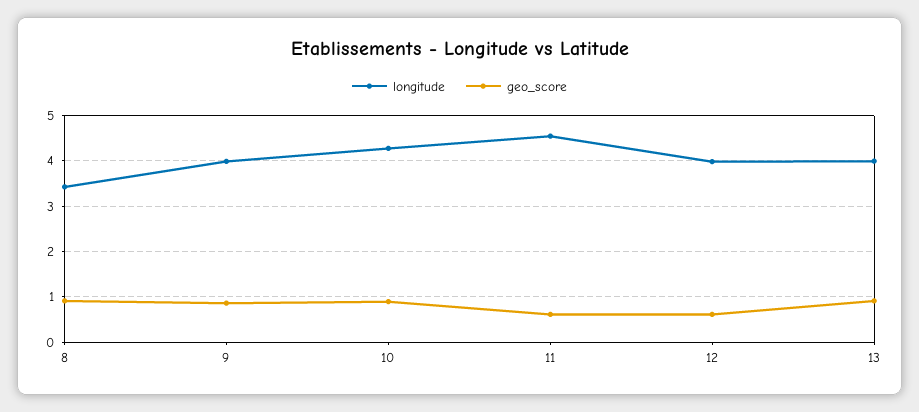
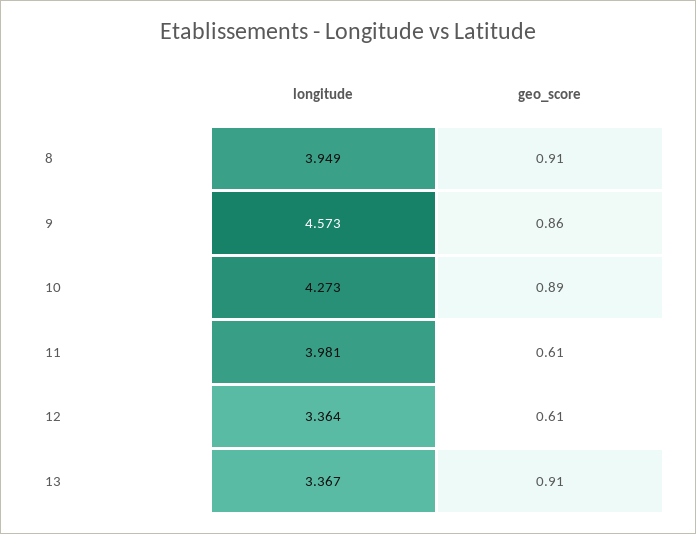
  {
    "longitude": {
-     "8": 3.4,
+     "8": 3.949,
-     "9": 4,
+     "9": 4.573,
      "10": 4.273,
-     "11": 4.6,
+     "11": 3.981,
-     "12": 4,
+     "12": 3.364,
-     "13": 4
+     "13": 3.367
    },
    "geo_score": {
      "8": 0.91,
      "9": 0.86,
      "10": 0.89,
      "11": 0.61,
      "12": 0.61,
      "13": 0.91
    }
  }

